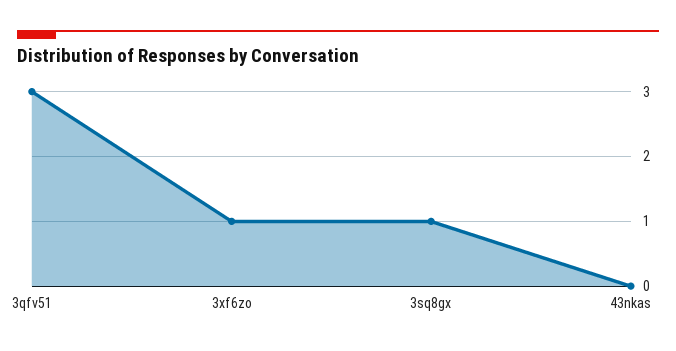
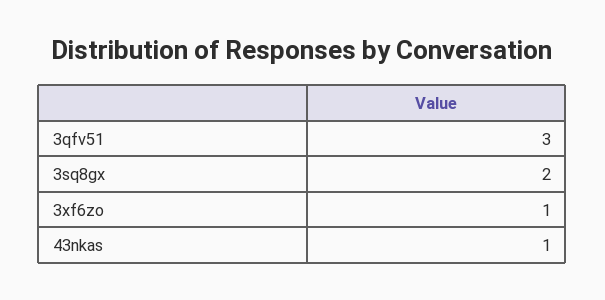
  {
    "3qfv51": 3,
    "3xf6zo": 1,
-   "3sq8gx": 1,
+   "3sq8gx": 2,
-   "43nkas": 0
+   "43nkas": 1
  }

